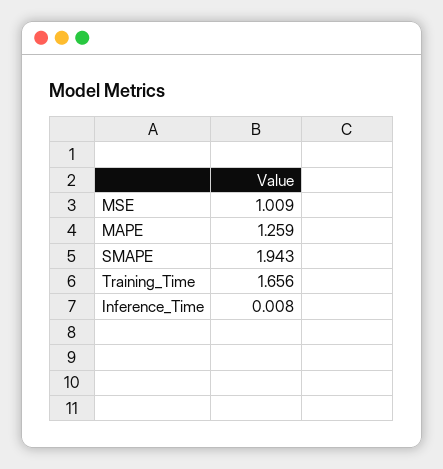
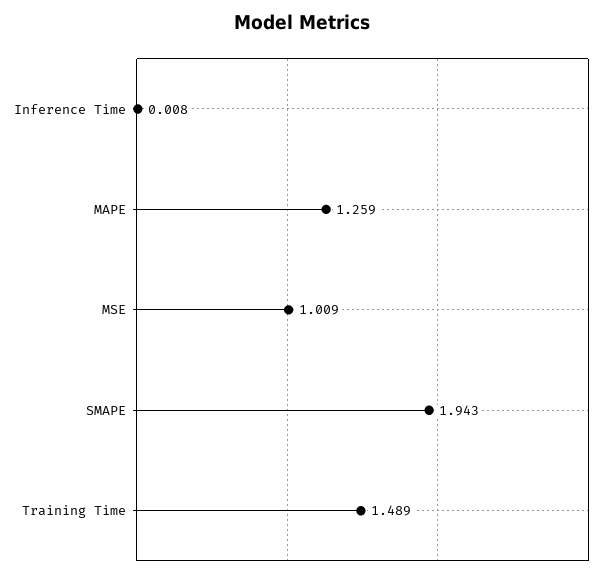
  {
    "MSE": 1.009,
    "MAPE": 1.259,
    "SMAPE": 1.943,
-   "Training_Time": 1.656,
+   "Training_Time": 1.489,
    "Inference_Time": 0.008
  }

